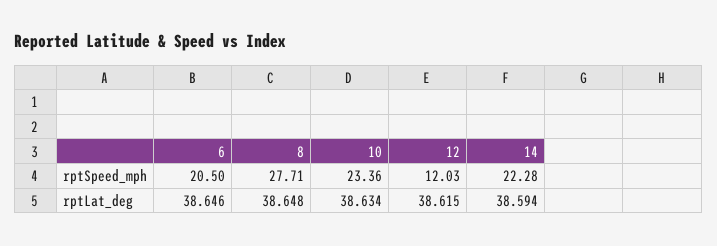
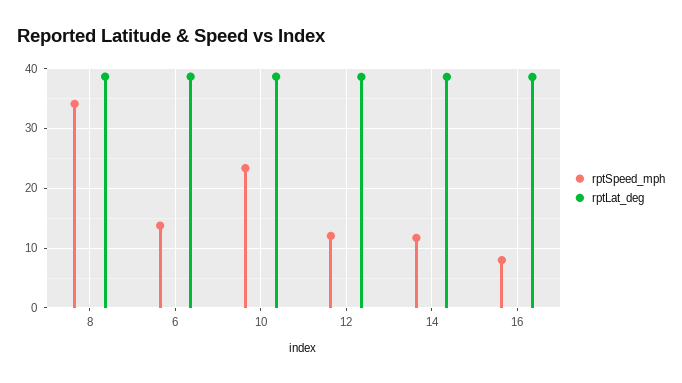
  {
    "rptSpeed_mph": {
-     "6": 20.5,
+     "6": 14,
-     "8": 27.71,
+     "8": 34,
      "10": 23.36,
      "12": 12.03,
-     "14": 22.28
+     "14": 12,
+     "16": 8
    },
    "rptLat_deg": {
      "6": 38.646,
      "8": 38.648,
      "10": 38.634,
      "12": 38.615,
-     "14": 38.594
+     "14": 38.594,
+     "16": 38
    }
  }

